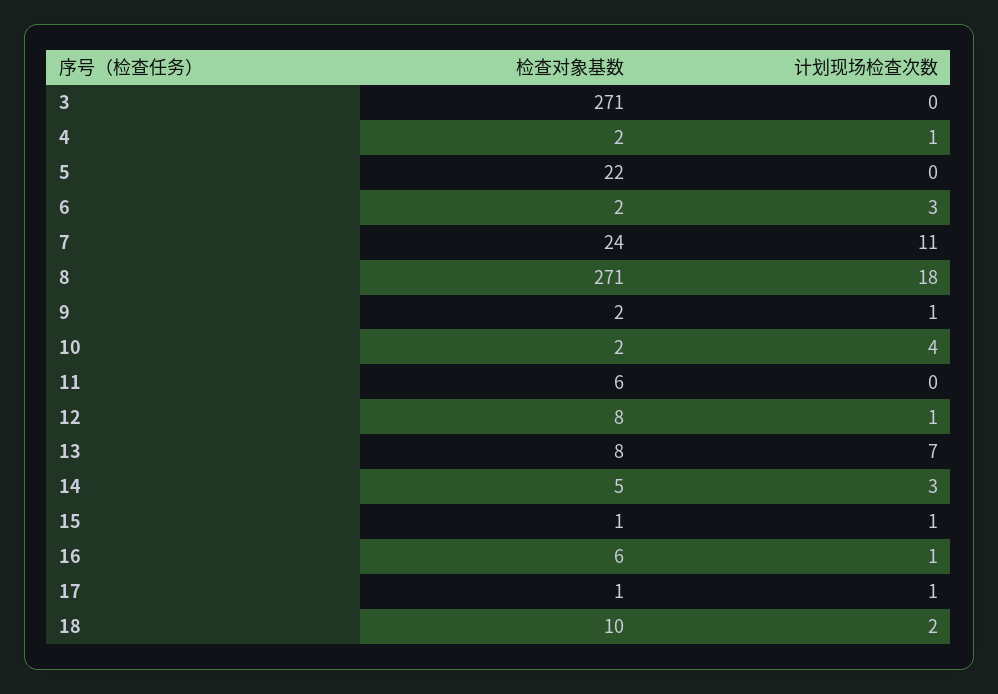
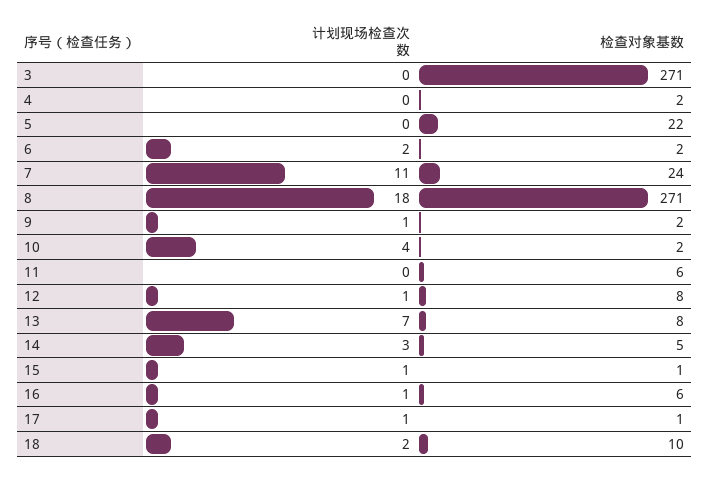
  {
    "检查对象基数": {
      "3": 271,
      "4": 2,
      "5": 22,
      "6": 2,
      "7": 24,
      "8": 271,
      "9": 2,
      "10": 2,
      "11": 6,
      "12": 8,
      "13": 8,
      "14": 5,
      "15": 1,
      "16": 6,
      "17": 1,
      "18": 10
    },
    "计划现场检查次数": {
      "3": 0,
-     "4": 1,
+     "4": 0,
      "5": 0,
-     "6": 3,
+     "6": 2,
      "7": 11,
      "8": 18,
      "9": 1,
      "10": 4,
      "11": 0,
      "12": 1,
      "13": 7,
      "14": 3,
      "15": 1,
      "16": 1,
      "17": 1,
      "18": 2
    }
  }

